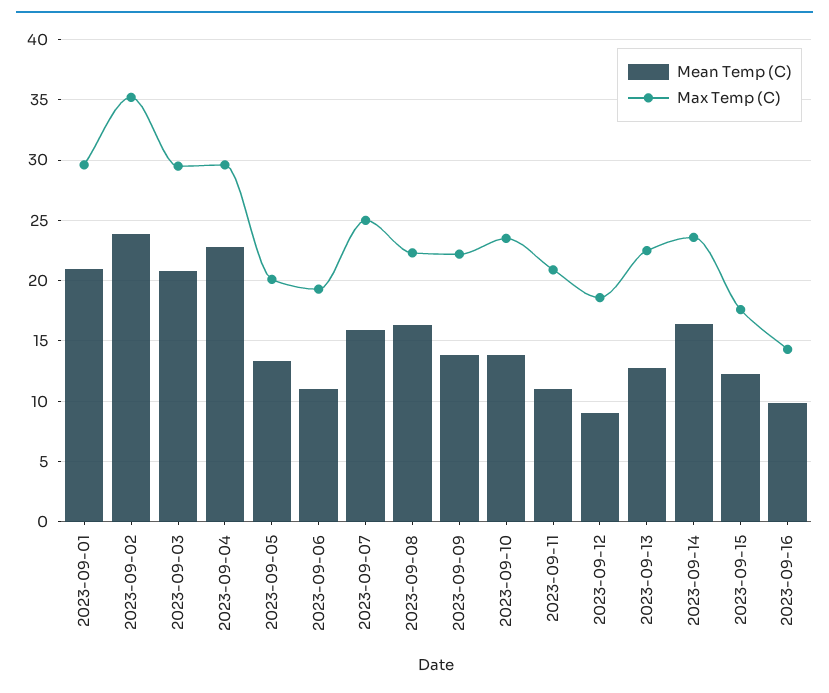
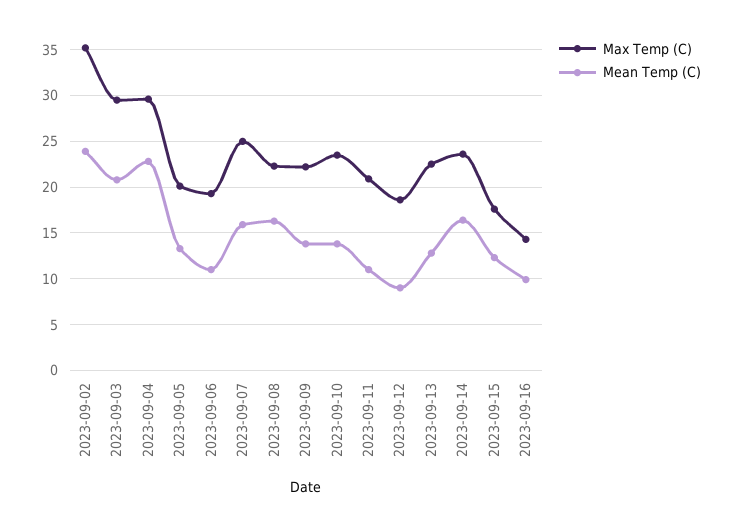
  {
    "Mean Temp (C)": {
-     "2023-09-01": 21,
      "2023-09-02": 24,
      "2023-09-03": 21,
      "2023-09-04": 23,
      "2023-09-05": 13.5,
      "2023-09-06": 11,
      "2023-09-07": 16,
      "2023-09-08": 16.5,
      "2023-09-09": 14,
      "2023-09-10": 14,
      "2023-09-11": 11,
      "2023-09-12": 9,
      "2023-09-13": 13,
      "2023-09-14": 16.5,
      "2023-09-15": 12.5,
      "2023-09-16": 10
    },
    "Max Temp (C)": {
-     "2023-09-01": 29.5,
      "2023-09-02": 35,
      "2023-09-03": 29.5,
      "2023-09-04": 29.5,
      "2023-09-05": 20,
      "2023-09-06": 19.5,
      "2023-09-07": 25,
      "2023-09-08": 22.5,
      "2023-09-09": 22,
      "2023-09-10": 23.5,
      "2023-09-11": 21,
      "2023-09-12": 18.5,
      "2023-09-13": 22.5,
      "2023-09-14": 23.5,
      "2023-09-15": 17.5,
      "2023-09-16": 14.5
    }
  }

